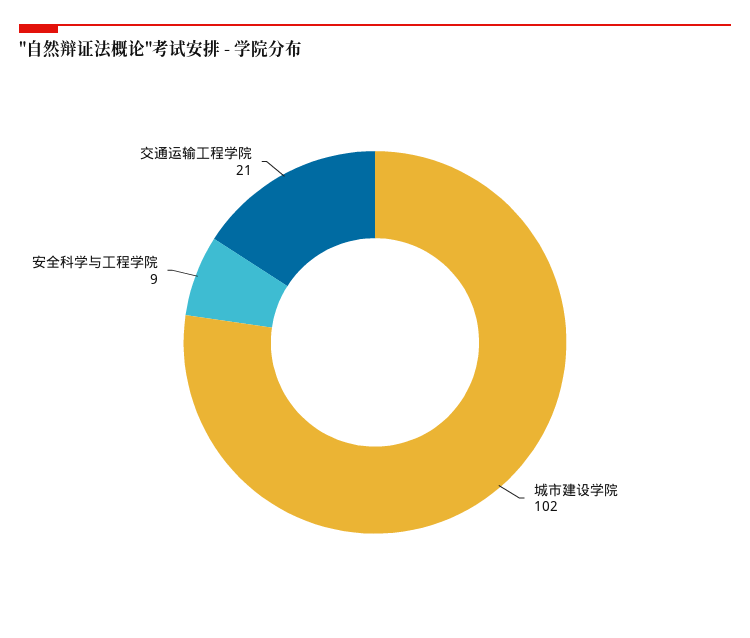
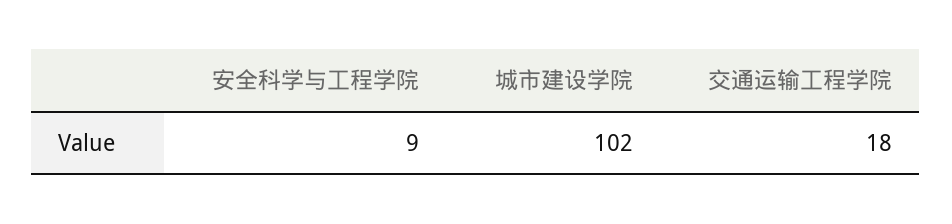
  {
    "城市建设学院": 102,
    "安全科学与工程学院": 9,
-   "交通运输工程学院": 21
+   "交通运输工程学院": 18
  }

